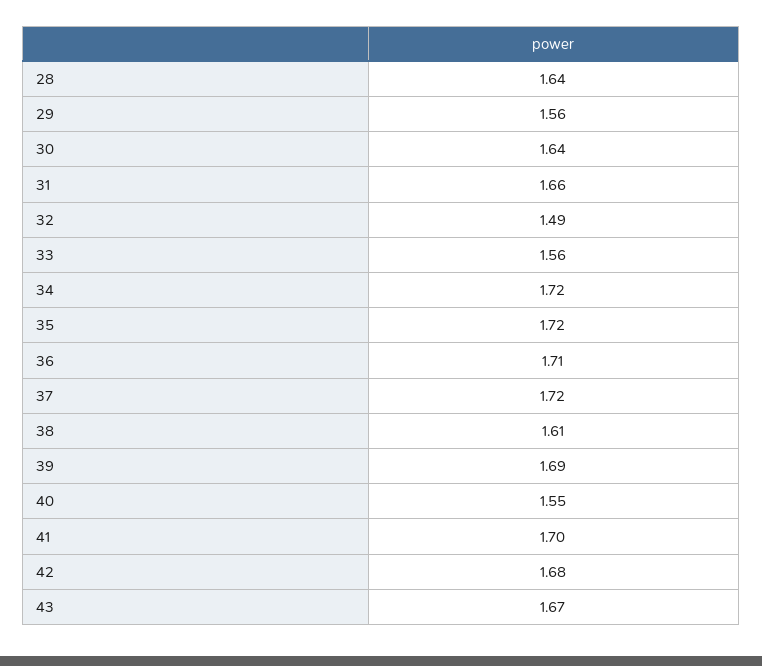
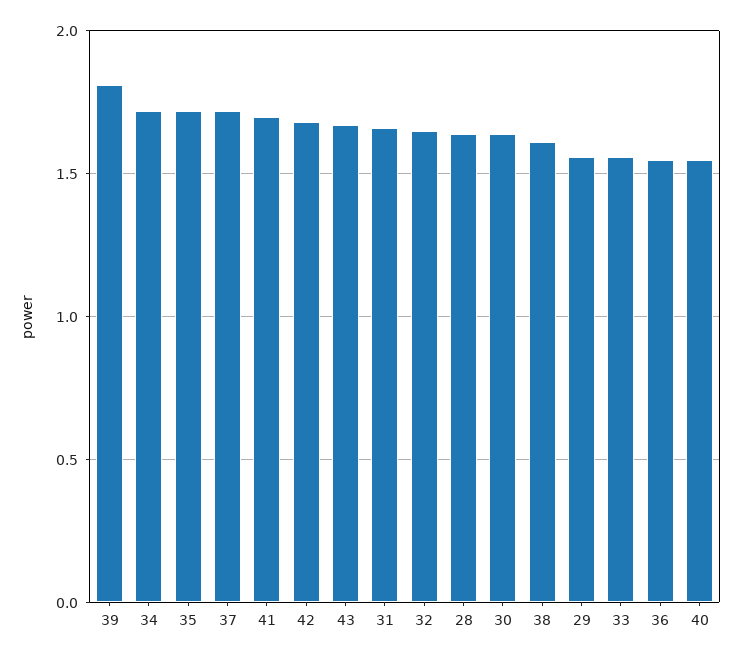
  {
    "28": 1.64,
    "29": 1.56,
    "30": 1.64,
    "31": 1.66,
-   "32": 1.49,
+   "32": 1.65,
    "33": 1.56,
    "34": 1.72,
    "35": 1.72,
-   "36": 1.71,
+   "36": 1.55,
    "37": 1.72,
    "38": 1.61,
-   "39": 1.69,
+   "39": 1.8,
    "40": 1.55,
    "41": 1.7,
    "42": 1.68,
    "43": 1.67
  }

